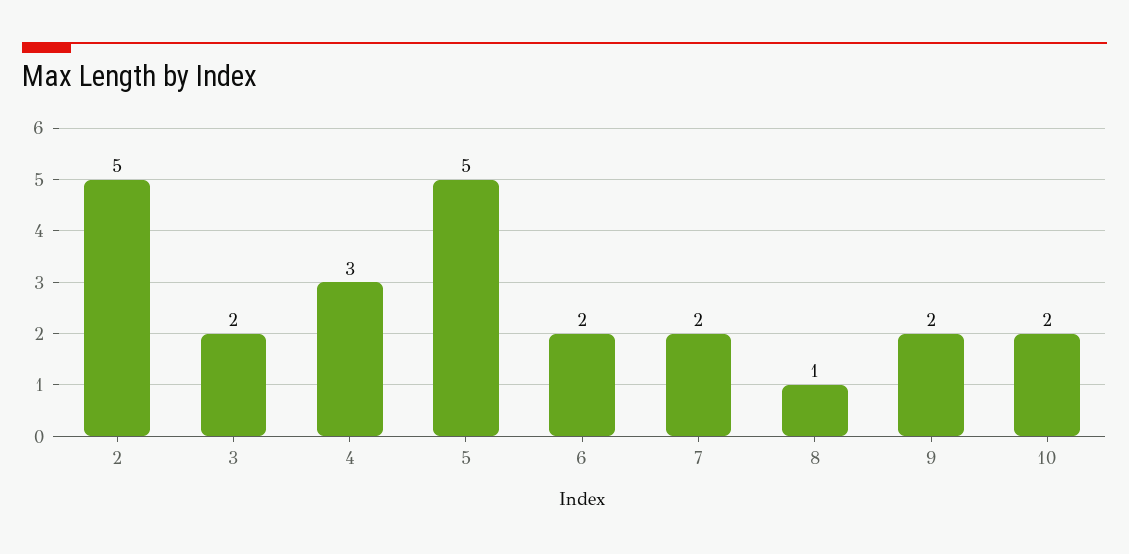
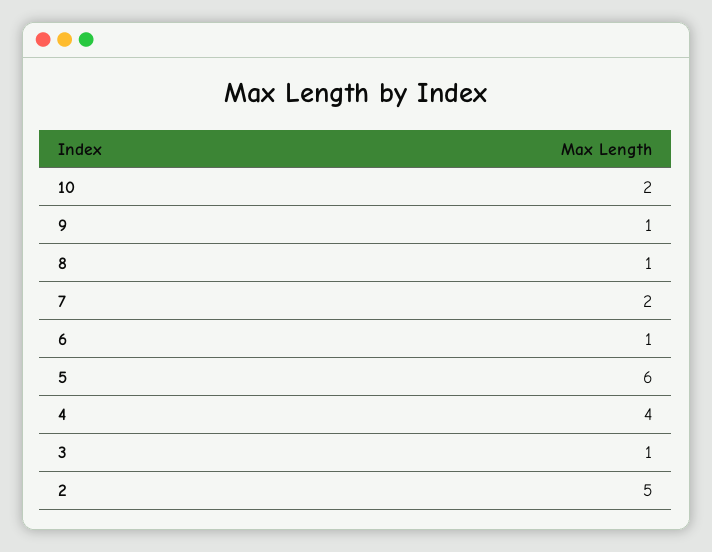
  {
    "2": 5,
-   "3": 2,
+   "3": 1,
-   "4": 3,
+   "4": 4,
-   "5": 5,
+   "5": 6,
-   "6": 2,
+   "6": 1,
    "7": 2,
    "8": 1,
-   "9": 2,
+   "9": 1,
    "10": 2
  }

